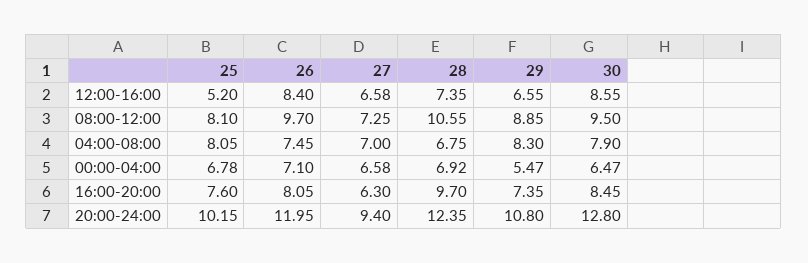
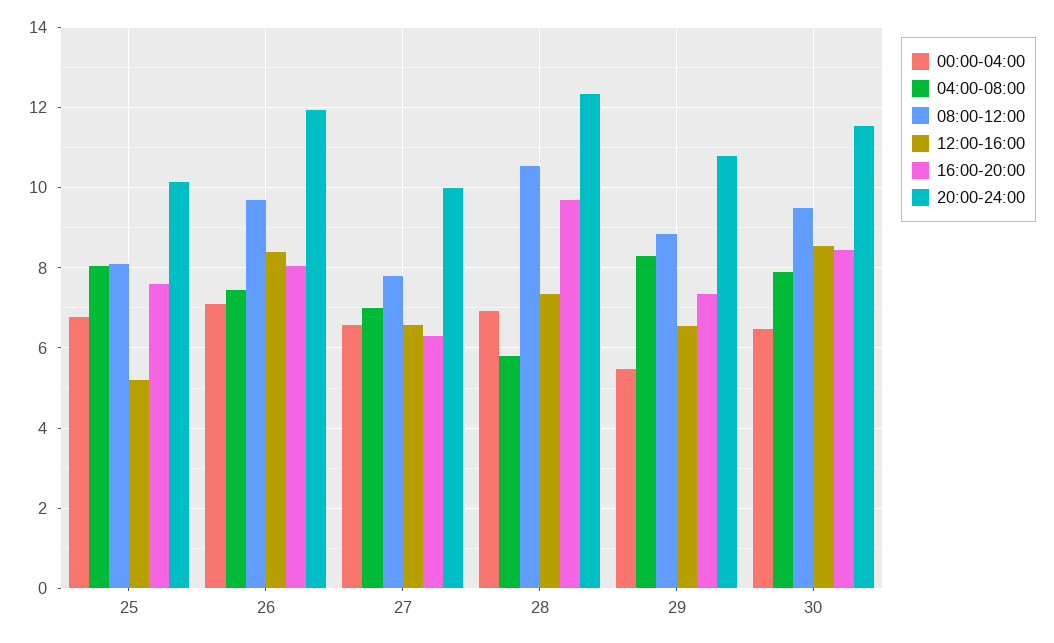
  {
    "12:00-16:00": {
      "25": 5.2,
      "26": 8.4,
      "27": 6.58,
      "28": 7.35,
      "29": 6.55,
      "30": 8.55
    },
    "08:00-12:00": {
      "25": 8.1,
      "26": 9.7,
-     "27": 7.25,
+     "27": 7.8,
      "28": 10.55,
      "29": 8.85,
      "30": 9.5
    },
    "04:00-08:00": {
      "25": 8.05,
      "26": 7.45,
      "27": 7,
-     "28": 6.75,
+     "28": 5.8,
      "29": 8.3,
      "30": 7.9
    },
    "00:00-04:00": {
      "25": 6.78,
      "26": 7.1,
      "27": 6.58,
      "28": 6.92,
      "29": 5.47,
      "30": 6.47
    },
    "16:00-20:00": {
      "25": 7.6,
      "26": 8.05,
      "27": 6.3,
      "28": 9.7,
      "29": 7.35,
      "30": 8.45
    },
    "20:00-24:00": {
      "25": 10.15,
      "26": 11.95,
-     "27": 9.4,
+     "27": 10,
      "28": 12.35,
      "29": 10.8,
-     "30": 12.8
+     "30": 11.6
    }
  }

